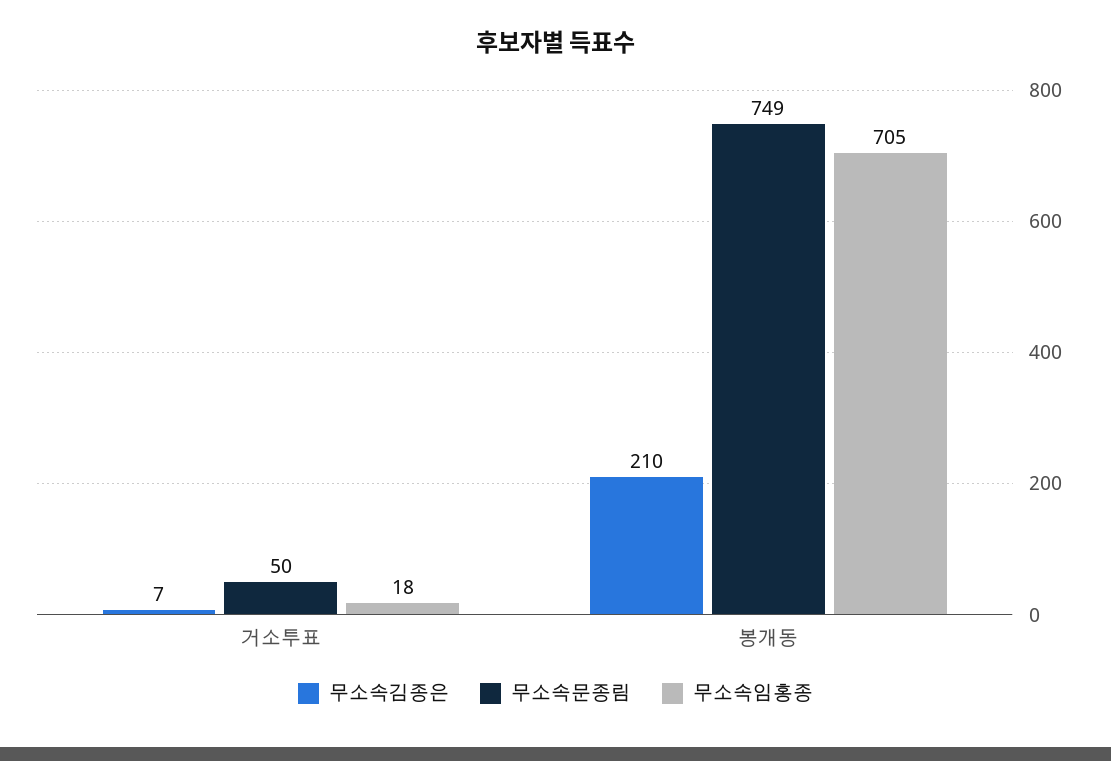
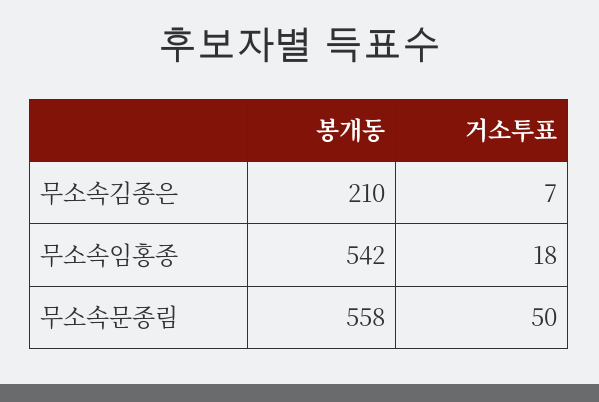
  {
    "무소속김종은": {
      "거소투표": 7,
      "봉개동": 210
    },
    "무소속문종림": {
      "거소투표": 50,
-     "봉개동": 749
+     "봉개동": 558
    },
    "무소속임홍종": {
      "거소투표": 18,
-     "봉개동": 705
+     "봉개동": 542
    }
  }

